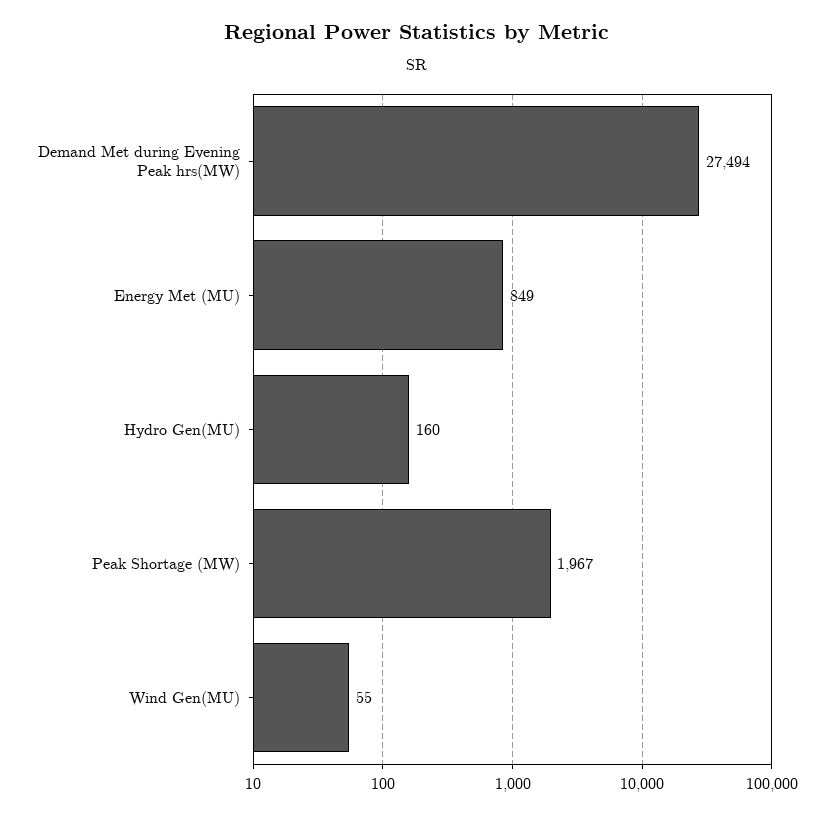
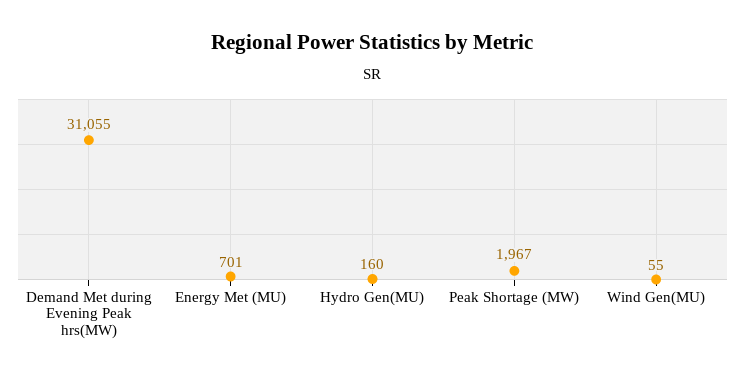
  {
-   "Demand Met during Evening Peak hrs(MW)": 27494,
+   "Demand Met during Evening Peak hrs(MW)": 31055,
-   "Energy Met (MU)": 849,
+   "Energy Met (MU)": 701,
    "Hydro Gen(MU)": 160,
    "Peak Shortage (MW)": 1967,
    "Wind Gen(MU)": 55
  }

